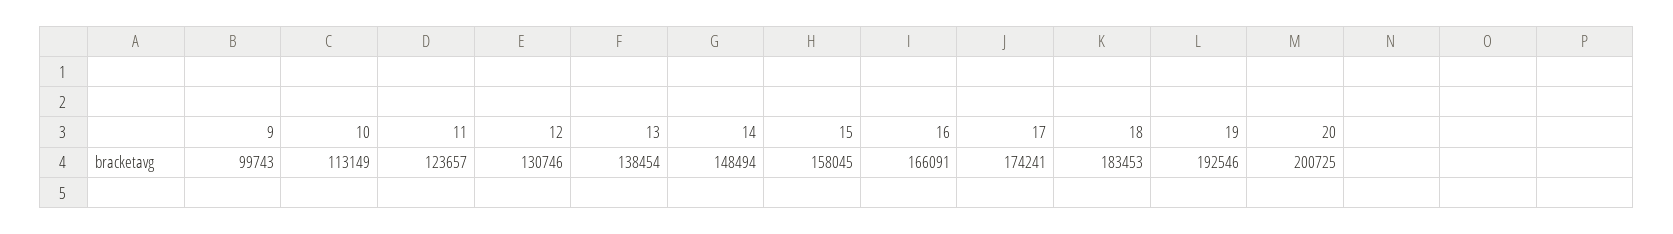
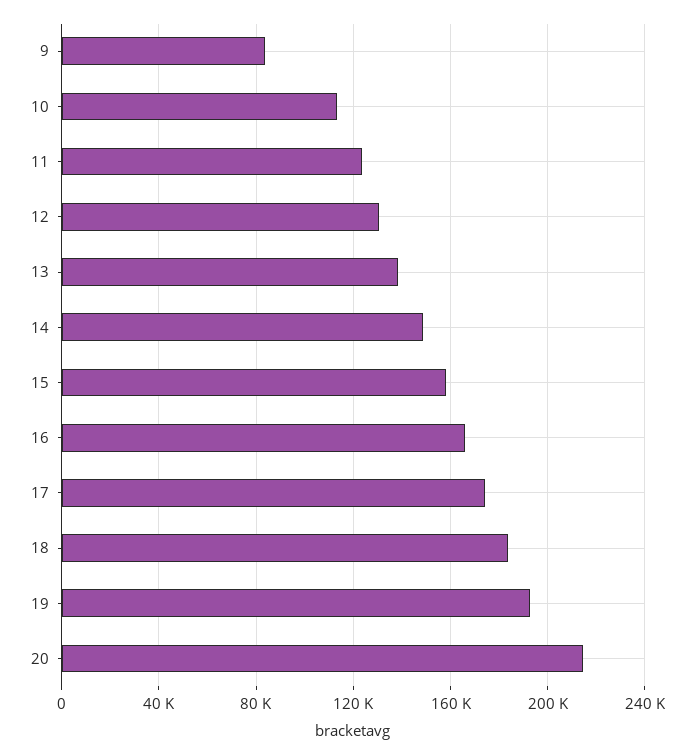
  {
-   "9": 99743,
+   "9": 85000,
    "10": 113149,
    "11": 123657,
    "12": 130746,
    "13": 138454,
    "14": 148494,
    "15": 158045,
    "16": 166091,
    "17": 174241,
    "18": 183453,
    "19": 192546,
-   "20": 200725
+   "20": 215000
  }

